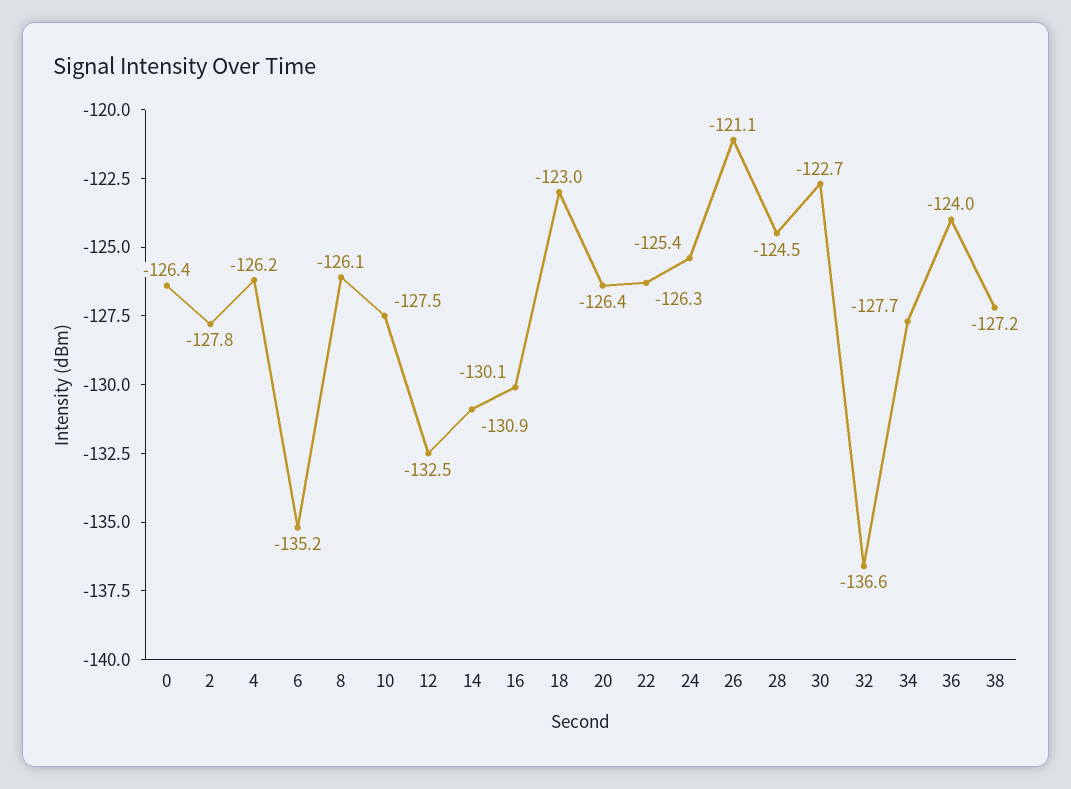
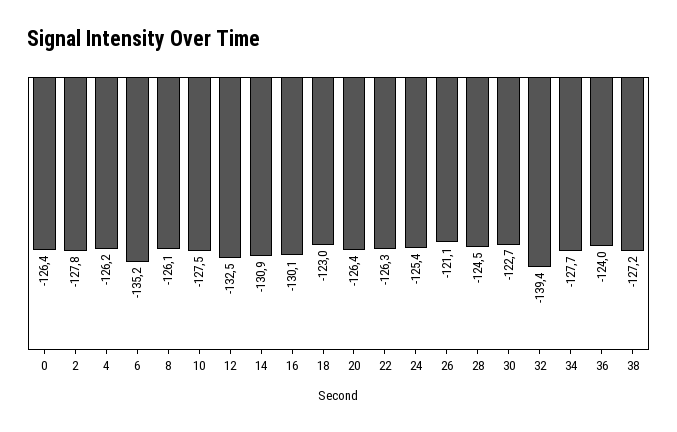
  {
    "0": -126.4,
    "2": -127.8,
    "4": -126.2,
    "6": -135.2,
    "8": -126.1,
    "10": -127.5,
    "12": -132.5,
    "14": -130.9,
    "16": -130.1,
    "18": -123,
    "20": -126.4,
    "22": -126.3,
    "24": -125.4,
    "26": -121.1,
    "28": -124.5,
    "30": -122.7,
-   "32": -136.6,
+   "32": -139.4,
    "34": -127.7,
    "36": -124,
    "38": -127.2
  }

